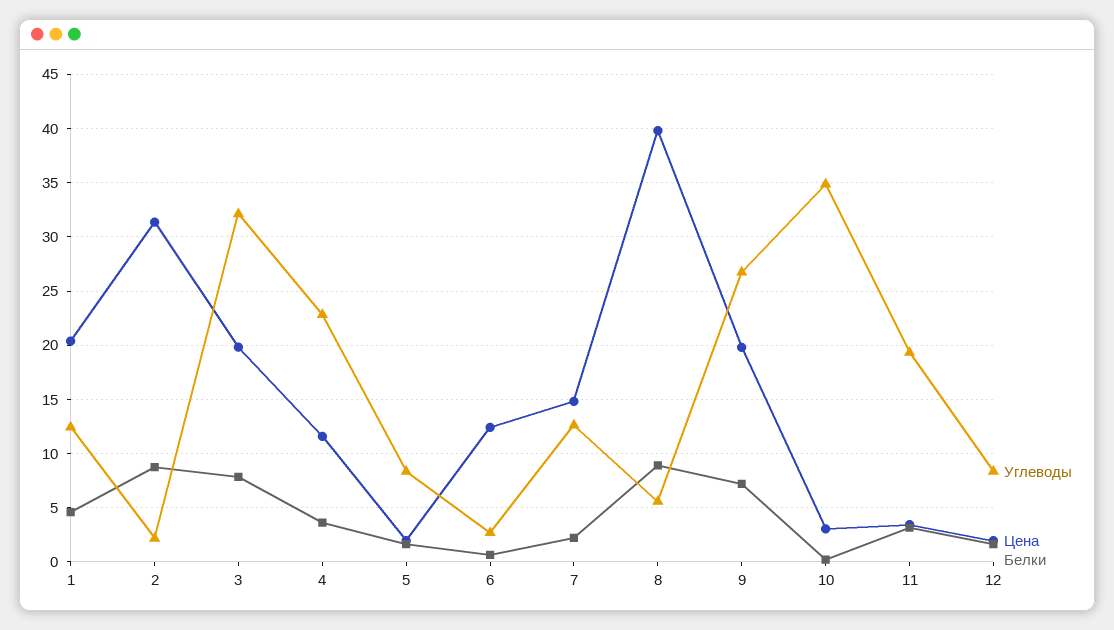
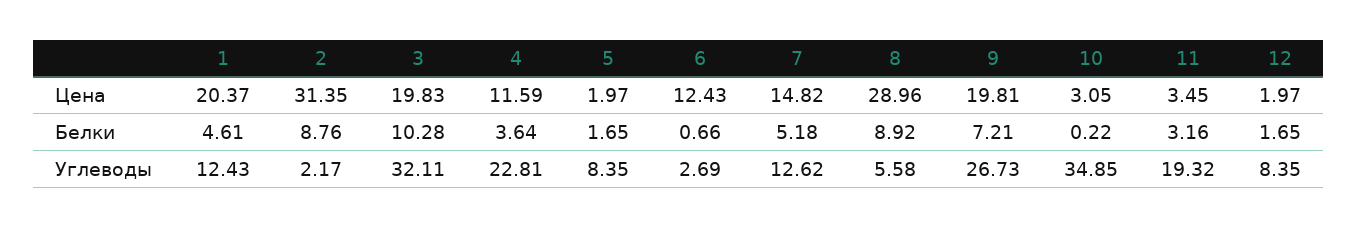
  {
    "Углеводы": {
      "1": 12.43,
      "2": 2.17,
      "3": 32.11,
      "4": 22.81,
      "5": 8.35,
      "6": 2.69,
      "7": 12.62,
      "8": 5.58,
      "9": 26.73,
      "10": 34.85,
      "11": 19.32,
      "12": 8.35
    },
    "Цена": {
      "1": 20.37,
      "2": 31.35,
      "3": 19.83,
      "4": 11.59,
      "5": 1.97,
      "6": 12.43,
      "7": 14.82,
-     "8": 40,
+     "8": 28.96,
      "9": 19.81,
      "10": 3.05,
      "11": 3.45,
      "12": 1.97
    },
    "Белки": {
      "1": 4.61,
      "2": 8.76,
-     "3": 8,
+     "3": 10.28,
      "4": 3.64,
      "5": 1.65,
      "6": 0.66,
-     "7": 2,
+     "7": 5.18,
      "8": 8.92,
      "9": 7.21,
      "10": 0.22,
      "11": 3.16,
      "12": 1.65
    }
  }

